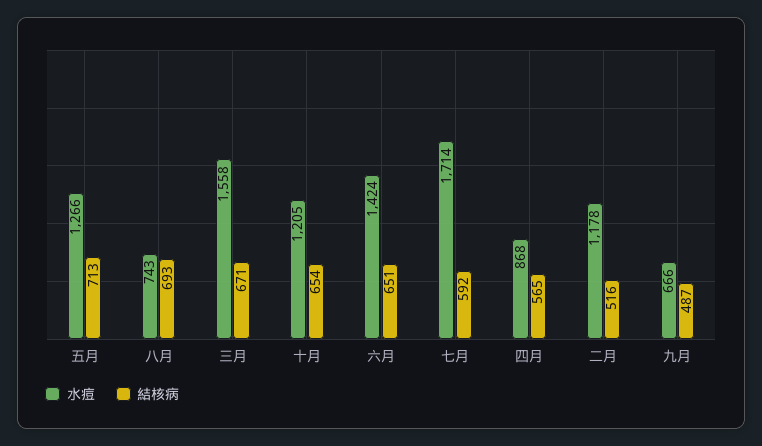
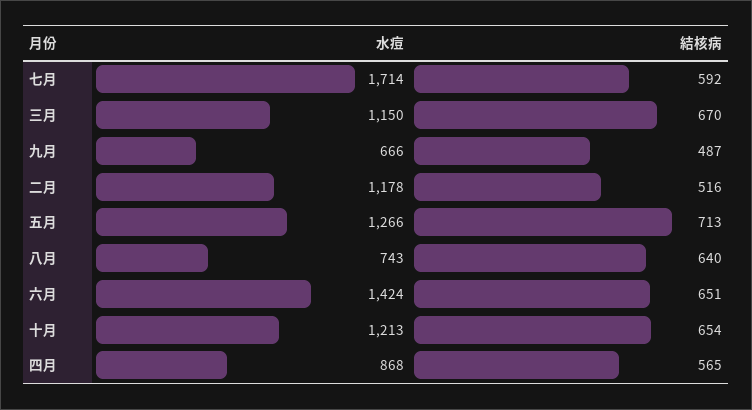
  {
    "水痘": {
      "五月": 1266,
      "八月": 743,
-     "三月": 1558,
+     "三月": 1150,
-     "十月": 1205,
+     "十月": 1213,
      "六月": 1424,
      "七月": 1714,
      "四月": 868,
      "二月": 1178,
      "九月": 666
    },
    "結核病": {
      "五月": 713,
-     "八月": 693,
+     "八月": 640,
-     "三月": 671,
+     "三月": 670,
      "十月": 654,
      "六月": 651,
      "七月": 592,
      "四月": 565,
      "二月": 516,
      "九月": 487
    }
  }

